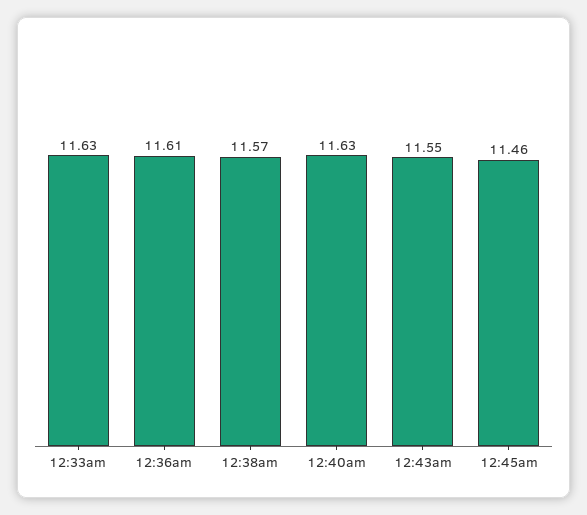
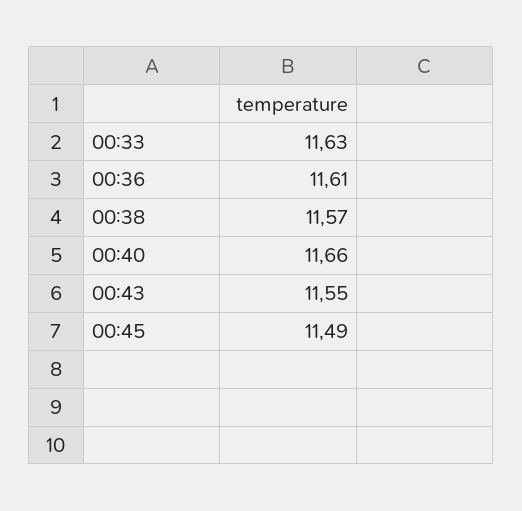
  {
    "12:33am": 11.63,
    "12:36am": 11.61,
    "12:38am": 11.57,
-   "12:40am": 11.63,
+   "12:40am": 11.66,
    "12:43am": 11.55,
-   "12:45am": 11.46
+   "12:45am": 11.49
  }

